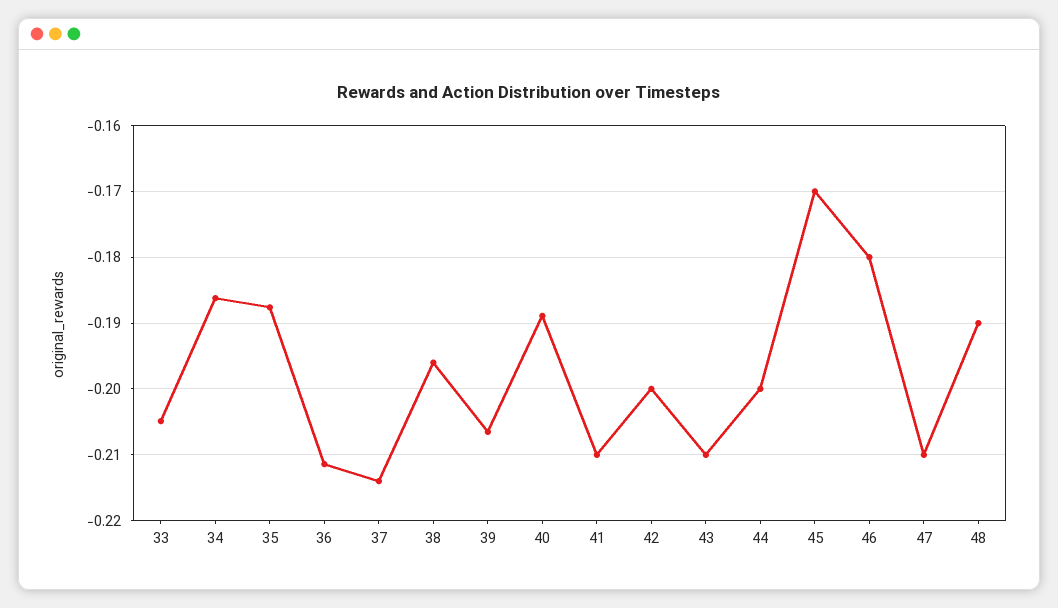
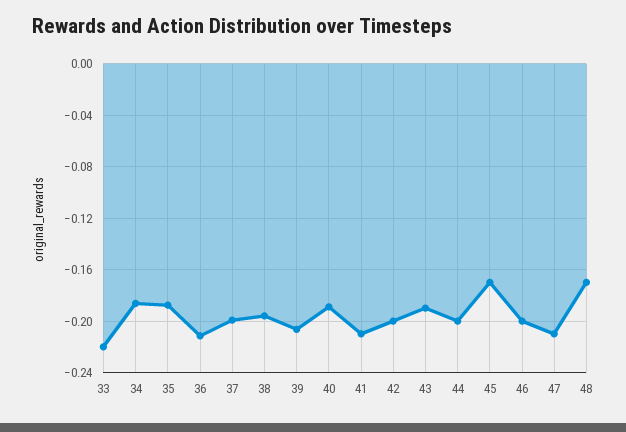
  {
-   "33": -0.205,
+   "33": -0.22,
    "34": -0.186,
    "35": -0.188,
    "36": -0.211,
-   "37": -0.214,
+   "37": -0.2,
    "38": -0.196,
    "39": -0.207,
    "40": -0.189,
    "41": -0.21,
    "42": -0.2,
-   "43": -0.21,
+   "43": -0.19,
    "44": -0.2,
    "45": -0.17,
-   "46": -0.18,
+   "46": -0.2,
    "47": -0.21,
-   "48": -0.19
+   "48": -0.17
  }

